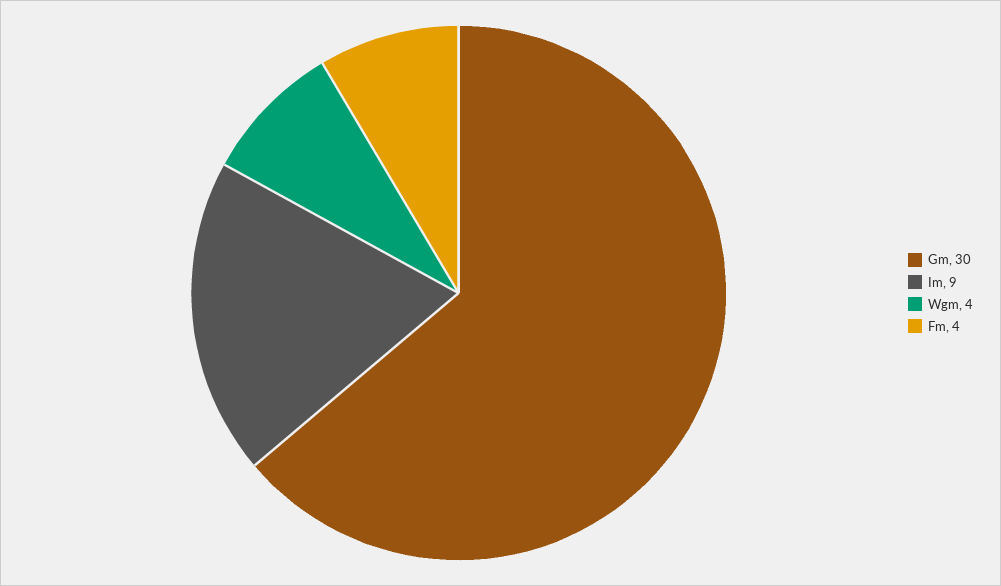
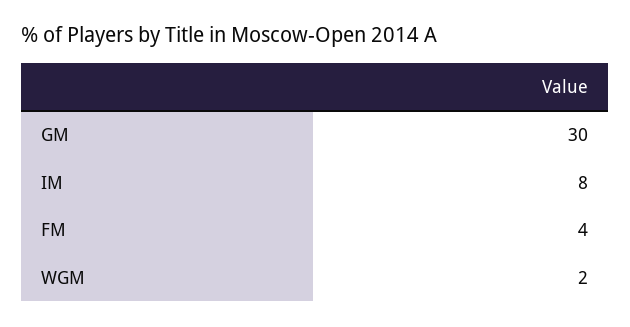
  {
    "Gm": 30,
-   "Im": 9,
+   "Im": 8,
-   "Wgm": 4,
+   "Wgm": 2,
    "Fm": 4
  }

